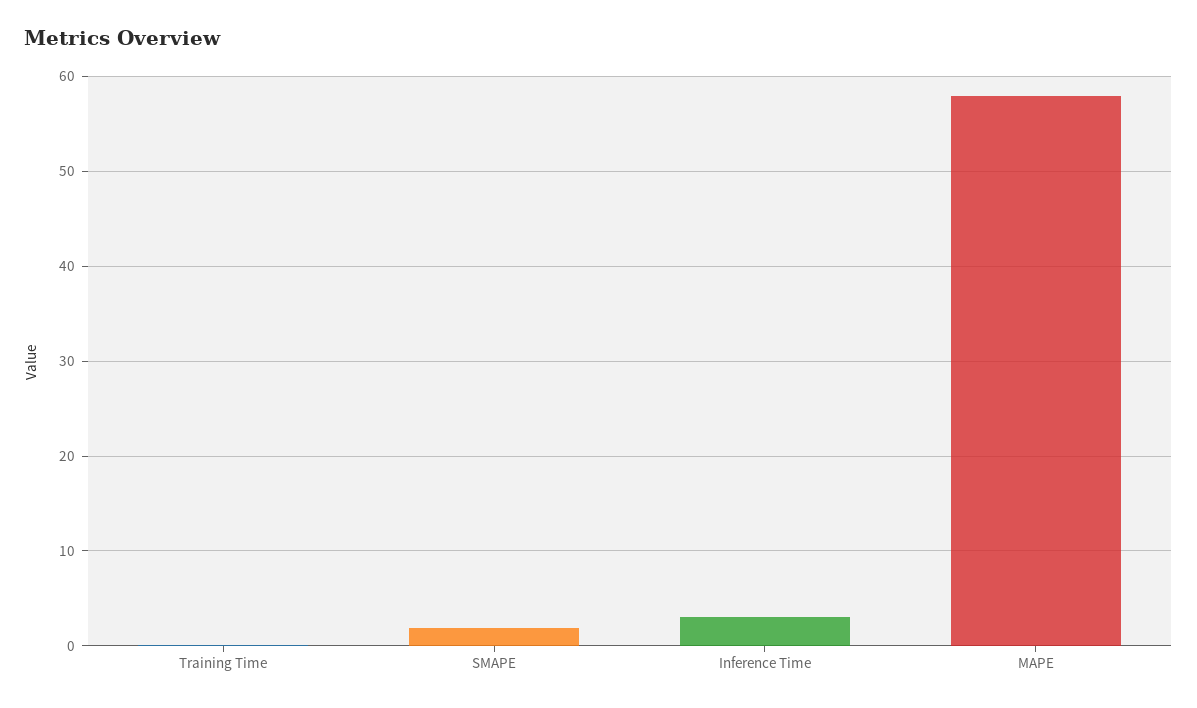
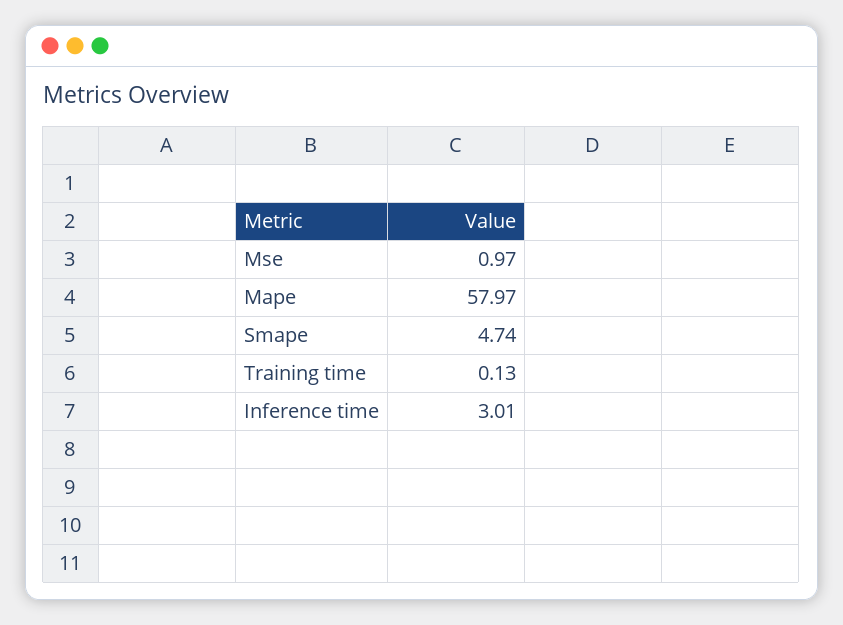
  {
    "Training Time": 0.13,
-   "SMAPE": 2,
+   "SMAPE": 4.74,
    "Inference Time": 3.01,
-   "MAPE": 57.97
+   "MAPE": 57.97,
+   "Mse": 0.97
  }

